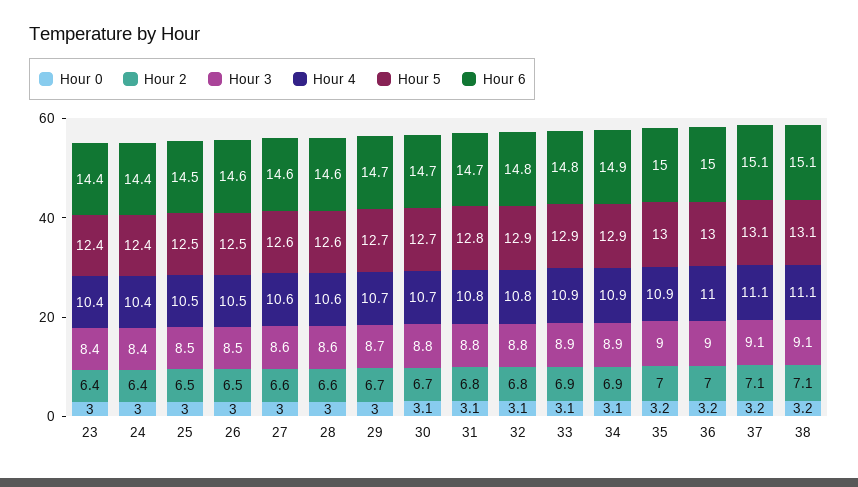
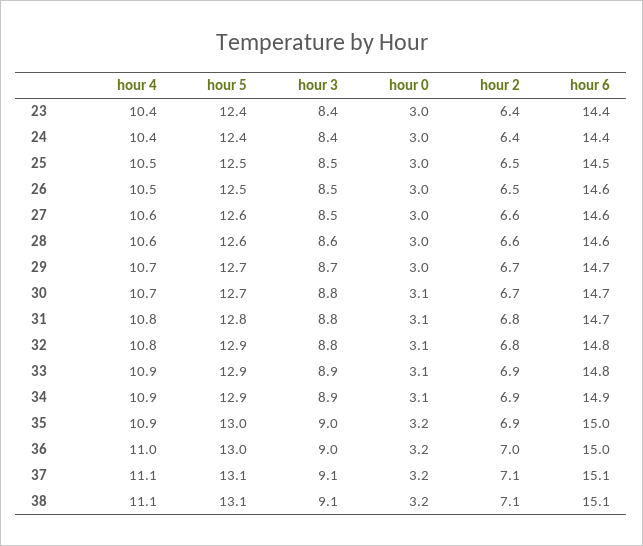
  {
    "Hour 0": {
      "23": 3,
      "24": 3,
      "25": 3,
      "26": 3,
      "27": 3,
      "28": 3,
      "29": 3,
      "30": 3.1,
      "31": 3.1,
      "32": 3.1,
      "33": 3.1,
      "34": 3.1,
      "35": 3.2,
      "36": 3.2,
      "37": 3.2,
      "38": 3.2
    },
    "Hour 2": {
      "23": 6.4,
      "24": 6.4,
      "25": 6.5,
      "26": 6.5,
      "27": 6.6,
      "28": 6.6,
      "29": 6.7,
      "30": 6.7,
      "31": 6.8,
      "32": 6.8,
      "33": 6.9,
      "34": 6.9,
-     "35": 7,
+     "35": 6.9,
      "36": 7,
      "37": 7.1,
      "38": 7.1
    },
    "Hour 3": {
      "23": 8.4,
      "24": 8.4,
      "25": 8.5,
      "26": 8.5,
-     "27": 8.6,
+     "27": 8.5,
      "28": 8.6,
      "29": 8.7,
      "30": 8.8,
      "31": 8.8,
      "32": 8.8,
      "33": 8.9,
      "34": 8.9,
      "35": 9,
      "36": 9,
      "37": 9.1,
      "38": 9.1
    },
    "Hour 4": {
      "23": 10.4,
      "24": 10.4,
      "25": 10.5,
      "26": 10.5,
      "27": 10.6,
      "28": 10.6,
      "29": 10.7,
      "30": 10.7,
      "31": 10.8,
      "32": 10.8,
      "33": 10.9,
      "34": 10.9,
      "35": 10.9,
      "36": 11,
      "37": 11.1,
      "38": 11.1
    },
    "Hour 5": {
      "23": 12.4,
      "24": 12.4,
      "25": 12.5,
      "26": 12.5,
      "27": 12.6,
      "28": 12.6,
      "29": 12.7,
      "30": 12.7,
      "31": 12.8,
      "32": 12.9,
      "33": 12.9,
      "34": 12.9,
      "35": 13,
      "36": 13,
      "37": 13.1,
      "38": 13.1
    },
    "Hour 6": {
      "23": 14.4,
      "24": 14.4,
      "25": 14.5,
      "26": 14.6,
      "27": 14.6,
      "28": 14.6,
      "29": 14.7,
      "30": 14.7,
      "31": 14.7,
      "32": 14.8,
      "33": 14.8,
      "34": 14.9,
      "35": 15,
      "36": 15,
      "37": 15.1,
      "38": 15.1
    }
  }

